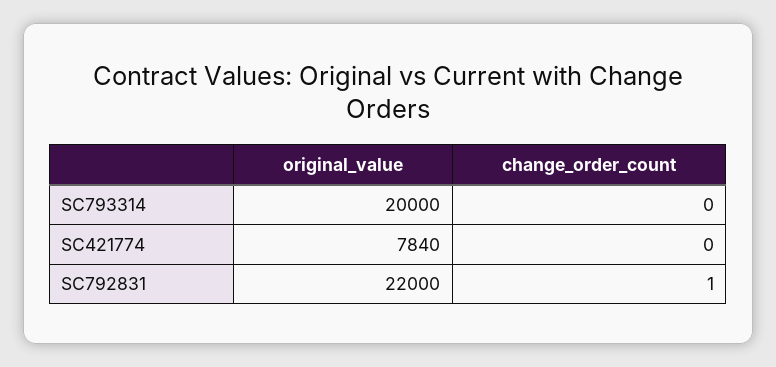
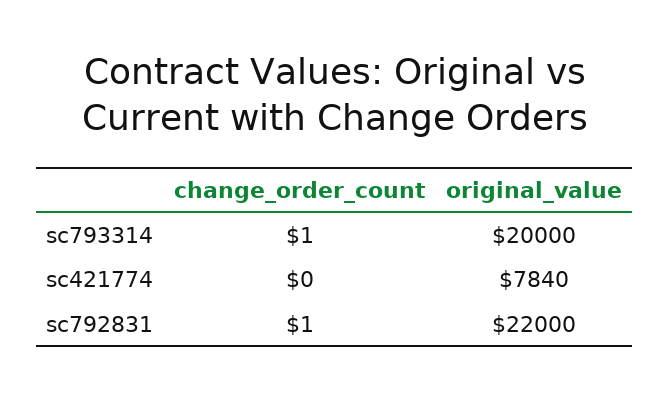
  {
    "original_value": {
      "SC793314": 20000,
      "SC421774": 7840,
      "SC792831": 22000
    },
    "change_order_count": {
-     "SC793314": 0,
+     "SC793314": 1,
      "SC421774": 0,
      "SC792831": 1
    }
  }

